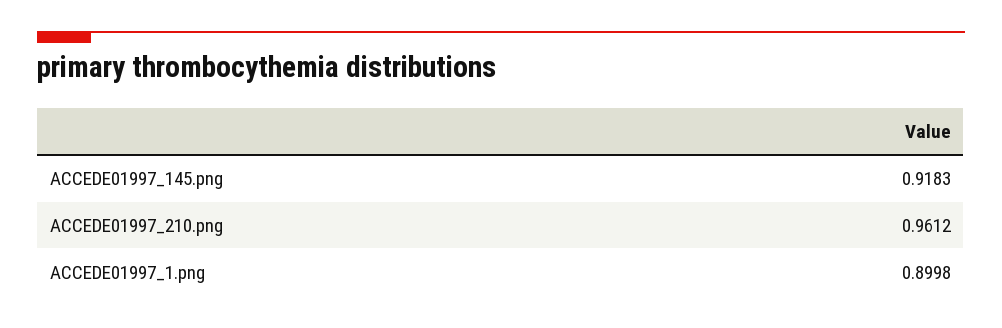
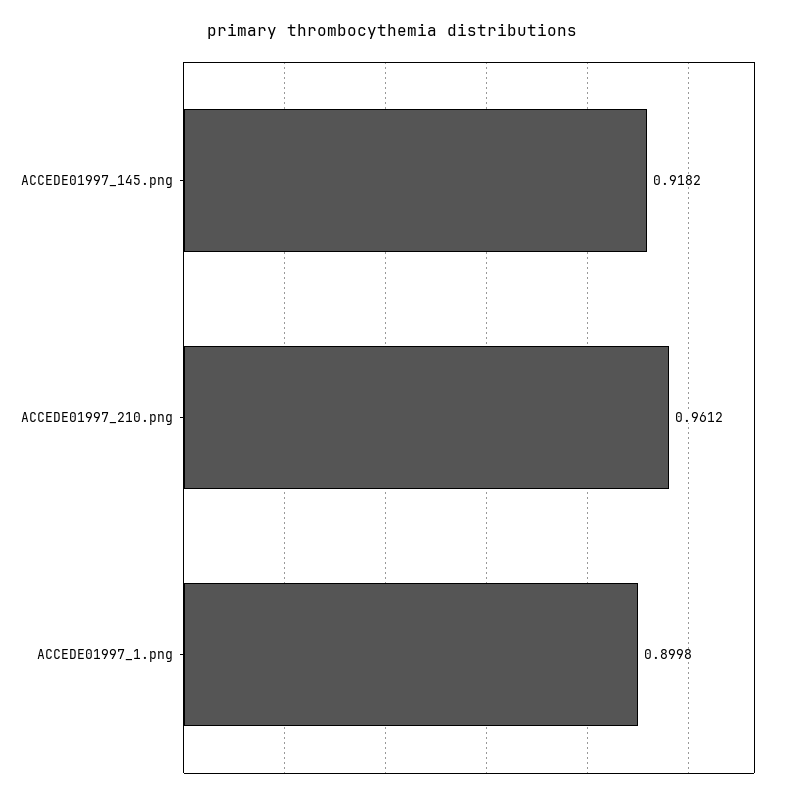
  {
-   "ACCEDE01997_145.png": 0.9183,
+   "ACCEDE01997_145.png": 0.9182,
    "ACCEDE01997_210.png": 0.9612,
    "ACCEDE01997_1.png": 0.8998
  }

